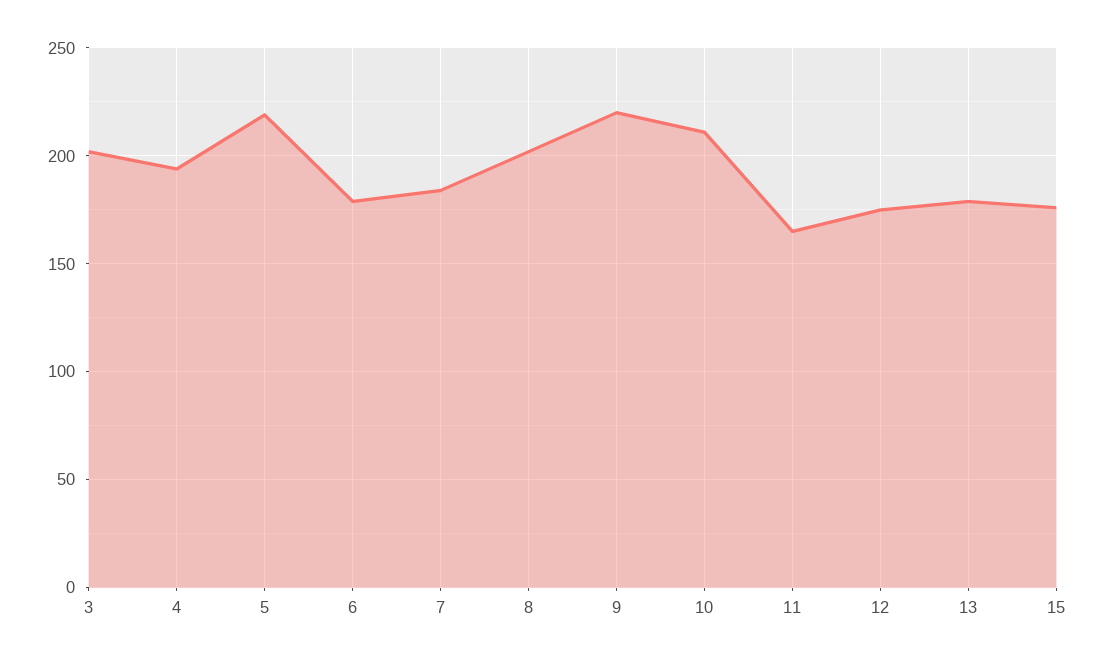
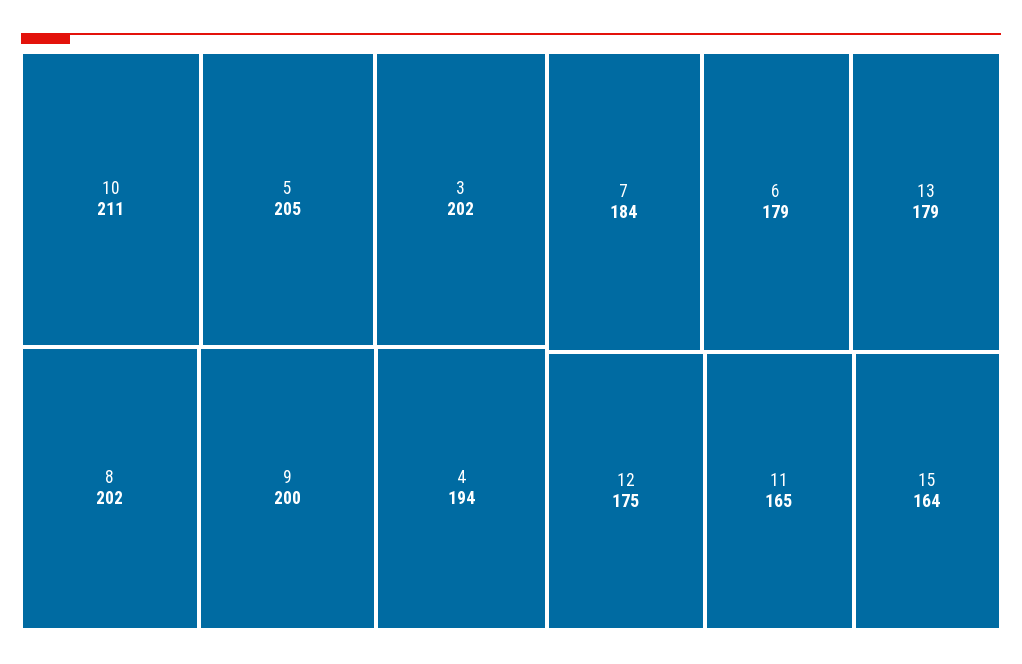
  {
    "3": 202,
    "4": 194,
-   "5": 220,
+   "5": 205,
    "6": 179,
    "7": 184,
    "8": 202,
-   "9": 220,
+   "9": 200,
    "10": 211,
    "11": 165,
    "12": 175,
    "13": 179,
-   "15": 175
+   "15": 164
  }

